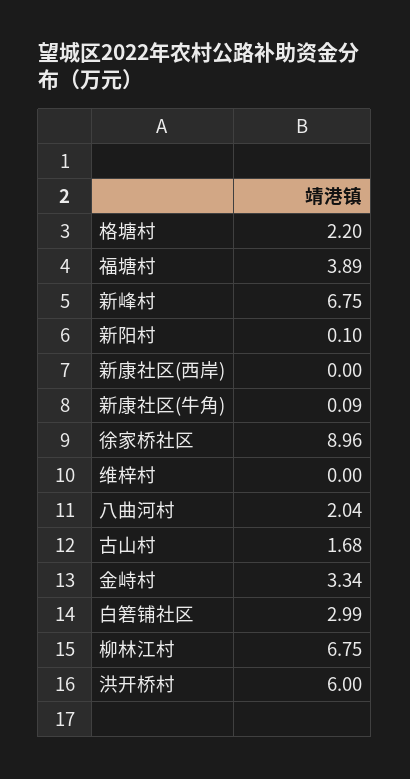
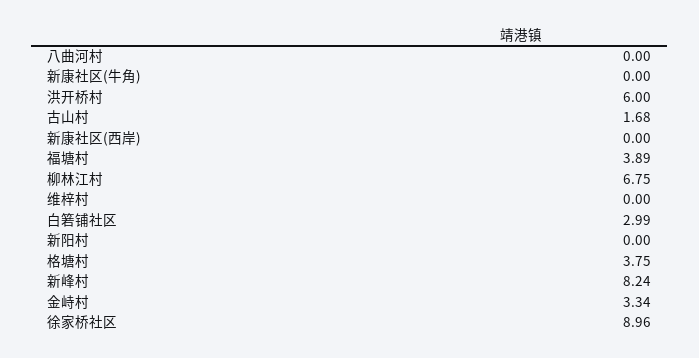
  {
-   "格塘村": 2.2,
+   "格塘村": 3.75,
    "福塘村": 3.89,
-   "新峰村": 6.75,
+   "新峰村": 8.24,
-   "新阳村": 0.1,
+   "新阳村": 0,
    "新康社区(西岸)": 0,
-   "新康社区(牛角)": 0.09,
+   "新康社区(牛角)": 0,
    "徐家桥社区": 8.96,
    "维梓村": 0,
-   "八曲河村": 2.04,
+   "八曲河村": 0,
    "古山村": 1.68,
    "金峙村": 3.34,
    "白箬铺社区": 2.99,
    "柳林江村": 6.75,
    "洪开桥村": 6
  }

